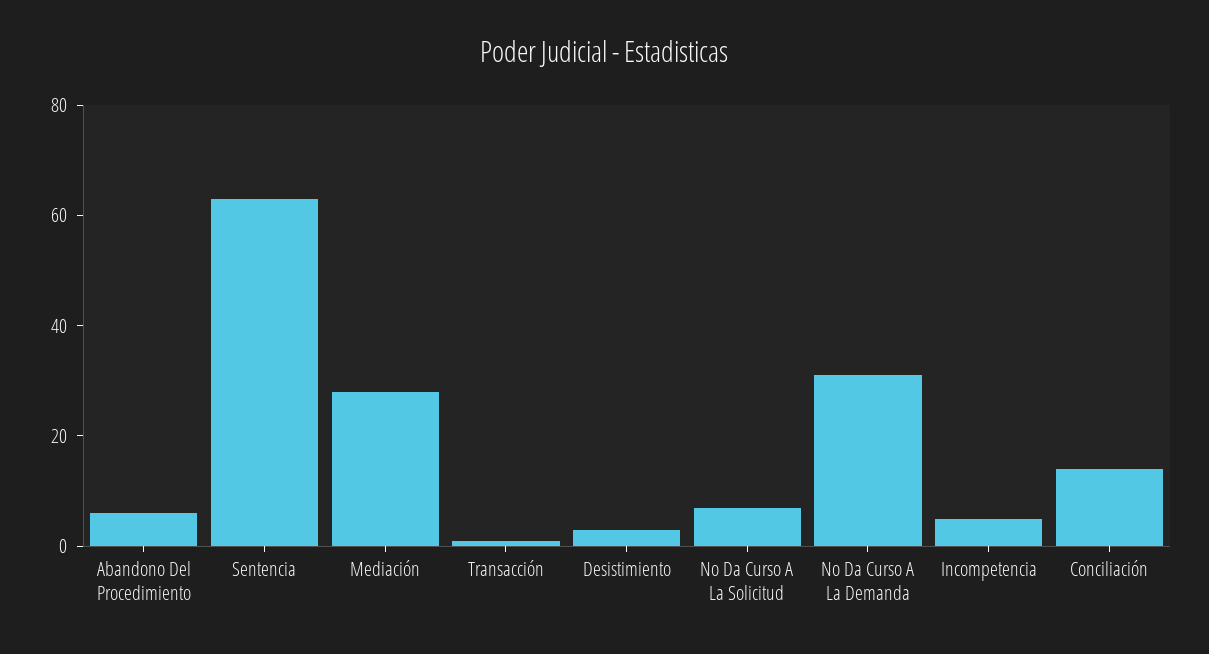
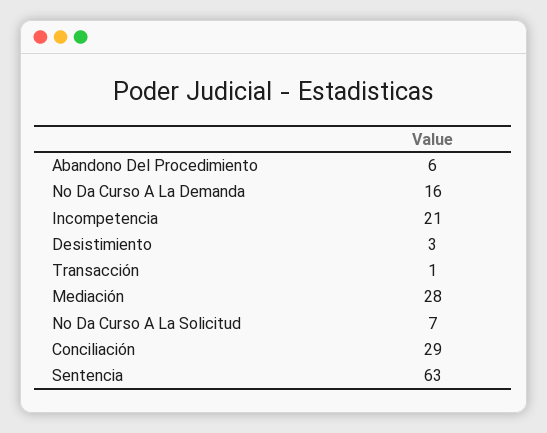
  {
    "Abandono Del Procedimiento": 6,
    "Sentencia": 63,
    "Mediación": 28,
    "Transacción": 1,
    "Desistimiento": 3,
    "No Da Curso A La Solicitud": 7,
-   "No Da Curso A La Demanda": 30,
+   "No Da Curso A La Demanda": 16,
-   "Incompetencia": 5,
+   "Incompetencia": 21,
-   "Conciliación": 15
+   "Conciliación": 29
  }

